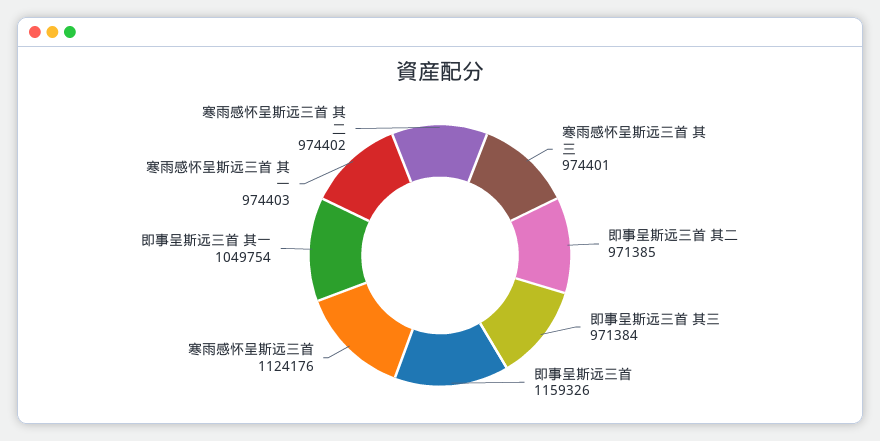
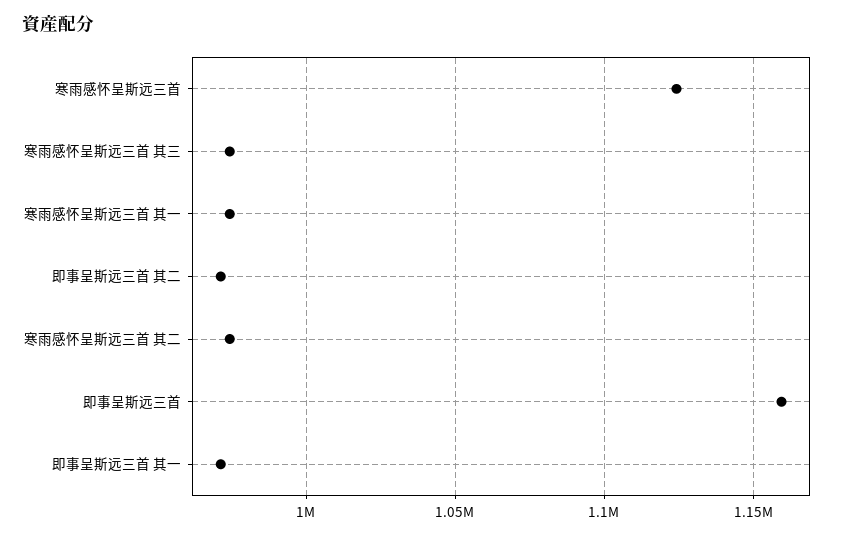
  {
    "寒雨感怀呈斯远三首 其三": 974401,
    "即事呈斯远三首 其二": 971385,
-   "即事呈斯远三首 其三": 971384,
    "即事呈斯远三首": 1159326,
    "寒雨感怀呈斯远三首": 1124176,
-   "即事呈斯远三首 其一": 1049754,
+   "即事呈斯远三首 其一": 970000,
    "寒雨感怀呈斯远三首 其一": 974403,
    "寒雨感怀呈斯远三首 其二": 974402
  }

